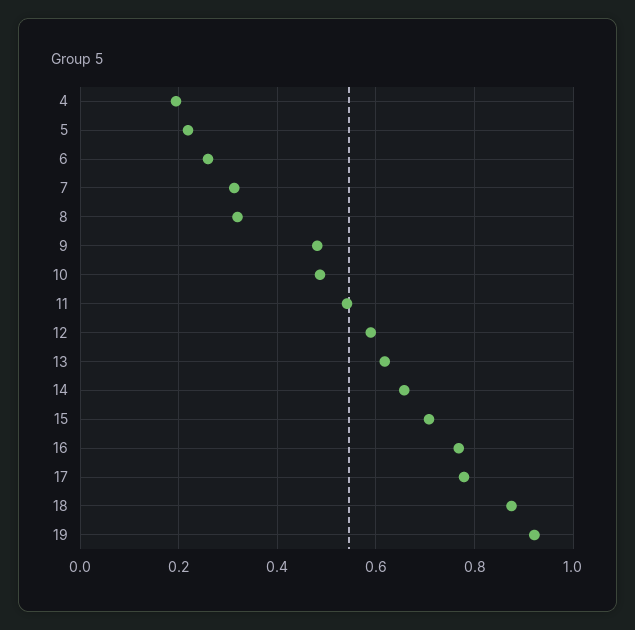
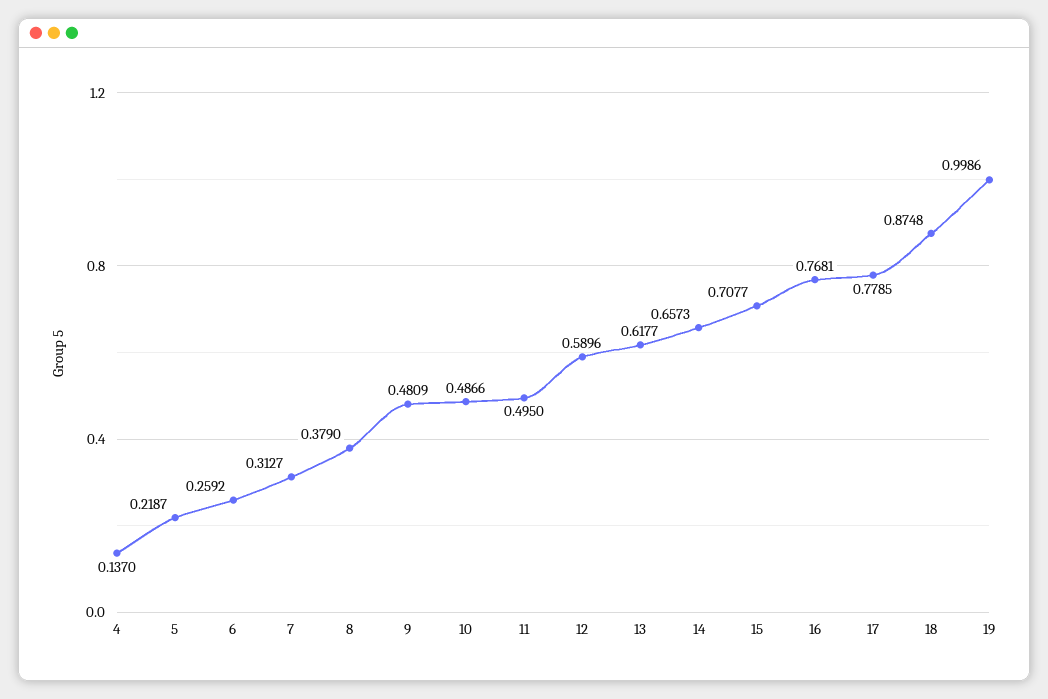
  {
-   "4": 0.2,
+   "4": 0.137,
    "5": 0.2187,
    "6": 0.2592,
    "7": 0.3127,
-   "8": 0.32,
+   "8": 0.379,
    "9": 0.4809,
    "10": 0.4866,
-   "11": 0.54,
+   "11": 0.495,
    "12": 0.5896,
    "13": 0.6177,
    "14": 0.6573,
    "15": 0.7077,
    "16": 0.7681,
    "17": 0.7785,
    "18": 0.8748,
-   "19": 0.92
+   "19": 0.9986
  }

